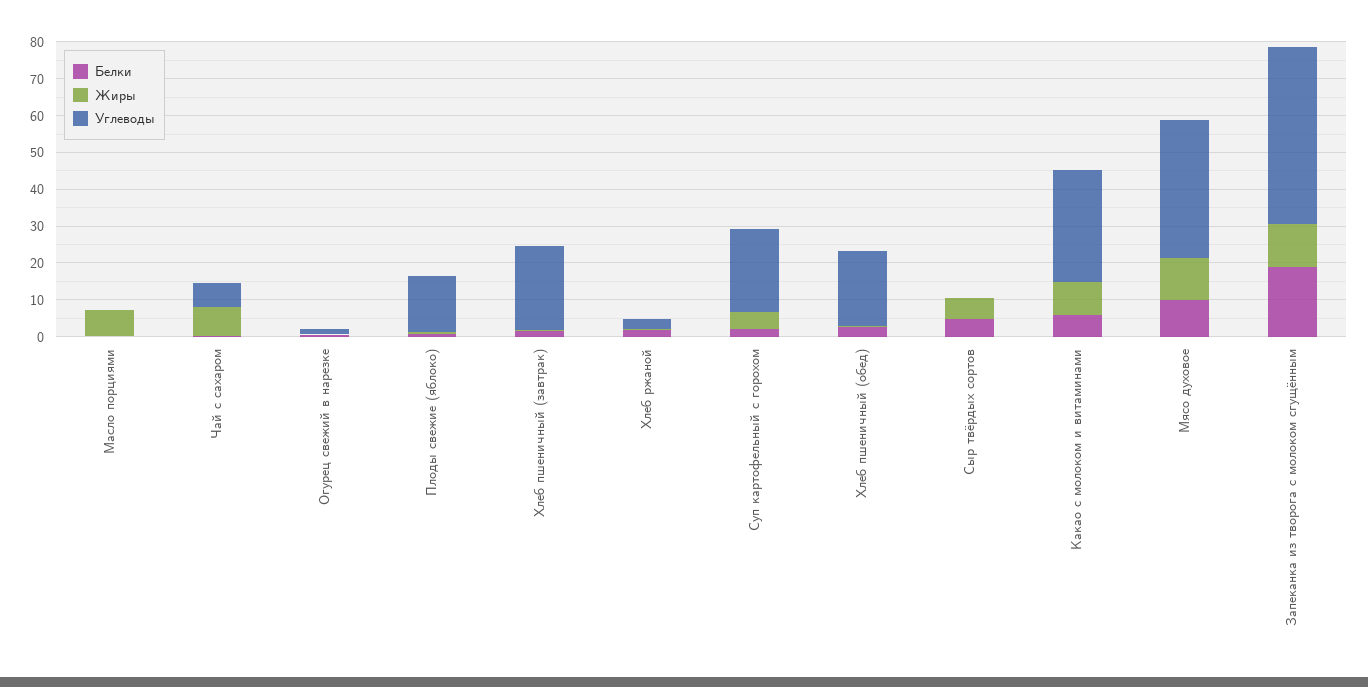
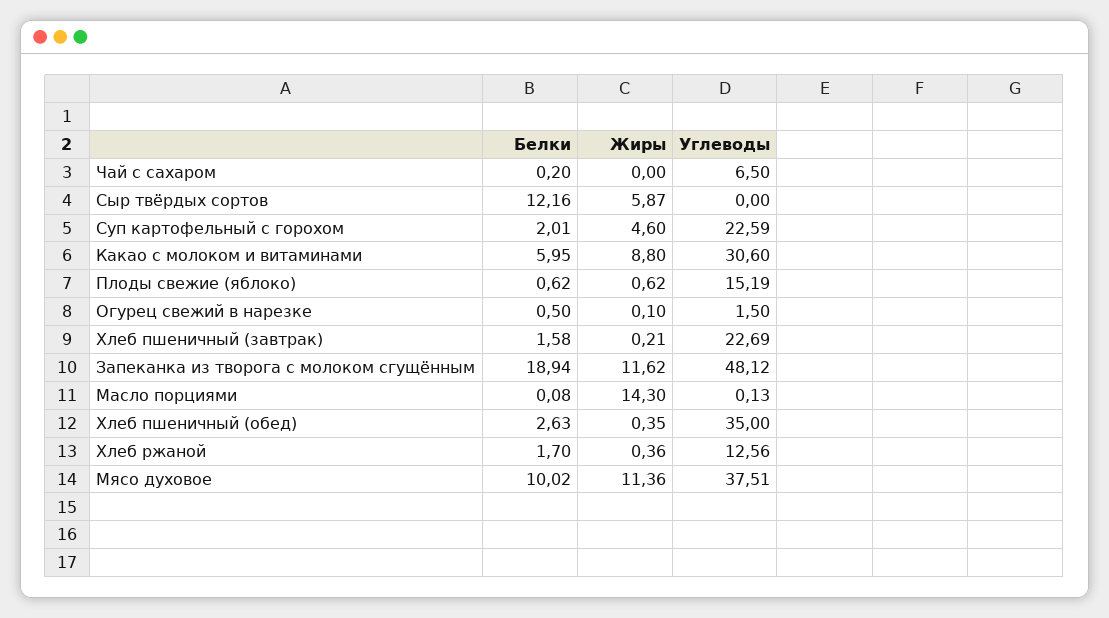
  {
    "Белки": {
      "Масло порциями": 0.08,
      "Чай с сахаром": 0.2,
      "Огурец свежий в нарезке": 0.5,
      "Плоды свежие (яблоко)": 0.62,
      "Хлеб пшеничный (завтрак)": 1.58,
      "Хлеб ржаной": 1.7,
      "Суп картофельный с горохом": 2.01,
      "Хлеб пшеничный (обед)": 2.63,
-     "Сыр твёрдых сортов": 5,
+     "Сыр твёрдых сортов": 12.16,
      "Какао с молоком и витаминами": 5.95,
      "Мясо духовое": 10.02,
      "Запеканка из творога с молоком сгущённым": 18.94
    },
    "Жиры": {
-     "Масло порциями": 7.5,
+     "Масло порциями": 14.3,
-     "Чай с сахаром": 7.5,
+     "Чай с сахаром": 0,
      "Огурец свежий в нарезке": 0.1,
      "Плоды свежие (яблоко)": 0.62,
      "Хлеб пшеничный (завтрак)": 0.21,
      "Хлеб ржаной": 0.36,
      "Суп картофельный с горохом": 4.6,
      "Хлеб пшеничный (обед)": 0.35,
      "Сыр твёрдых сортов": 5.87,
      "Какао с молоком и витаминами": 8.8,
      "Мясо духовое": 11.36,
      "Запеканка из творога с молоком сгущённым": 11.62
    },
    "Углеводы": {
      "Масло порциями": 0.13,
      "Чай с сахаром": 6.5,
      "Огурец свежий в нарезке": 1.5,
      "Плоды свежие (яблоко)": 15.19,
      "Хлеб пшеничный (завтрак)": 22.69,
-     "Хлеб ржаной": 2.5,
+     "Хлеб ржаной": 12.56,
      "Суп картофельный с горохом": 22.59,
-     "Хлеб пшеничный (обед)": 20,
+     "Хлеб пшеничный (обед)": 35,
      "Сыр твёрдых сортов": 0,
      "Какао с молоком и витаминами": 30.6,
      "Мясо духовое": 37.51,
      "Запеканка из творога с молоком сгущённым": 48.12
    }
  }

